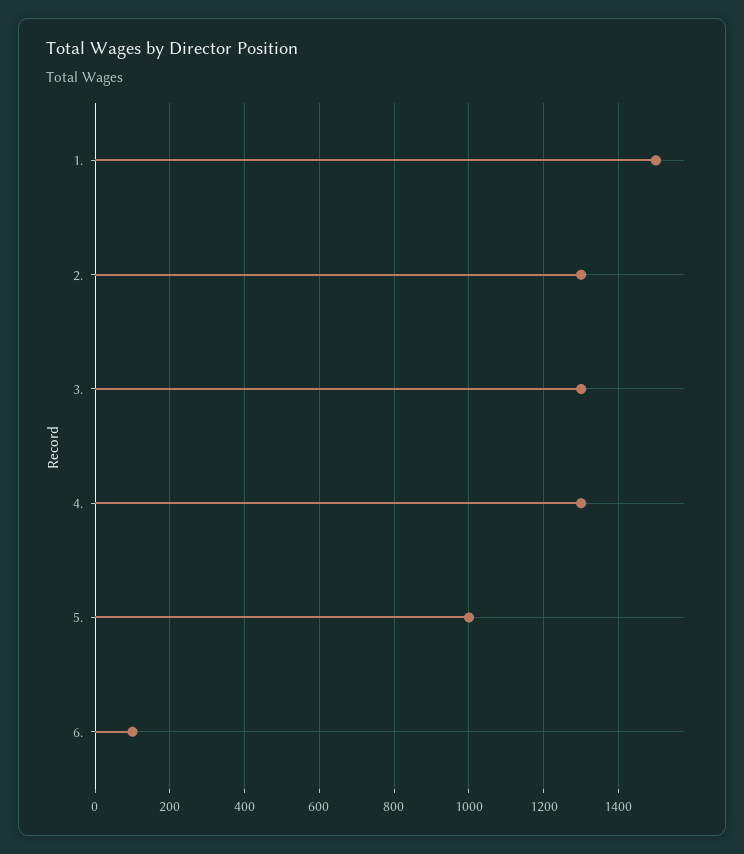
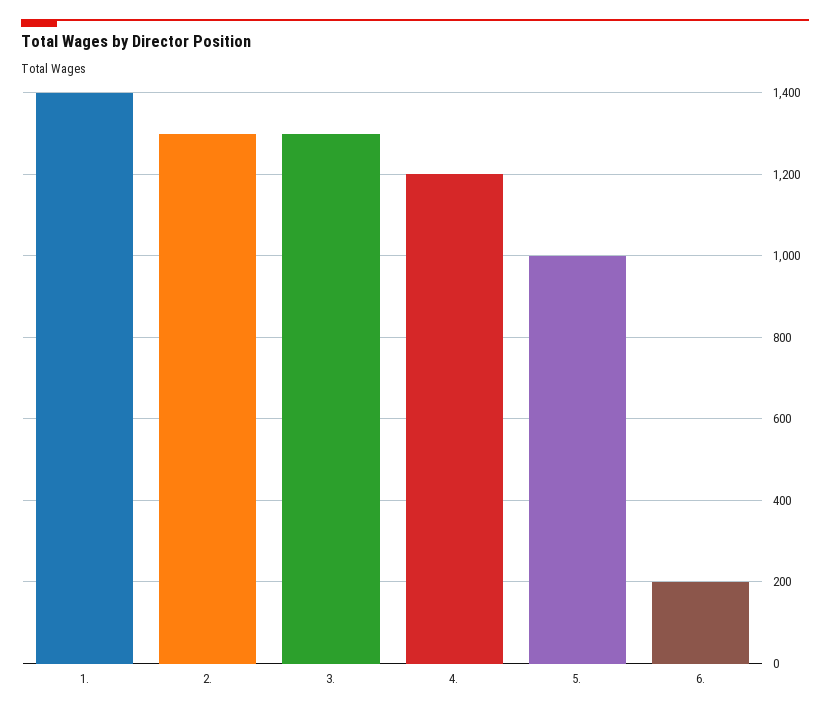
  {
-   "1.": 1500,
+   "1.": 1400,
    "2.": 1300,
    "3.": 1300,
-   "4.": 1300,
+   "4.": 1200,
    "5.": 1000,
-   "6.": 100
+   "6.": 200
  }

